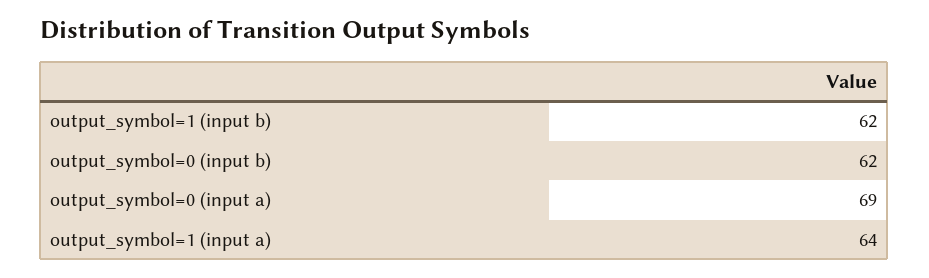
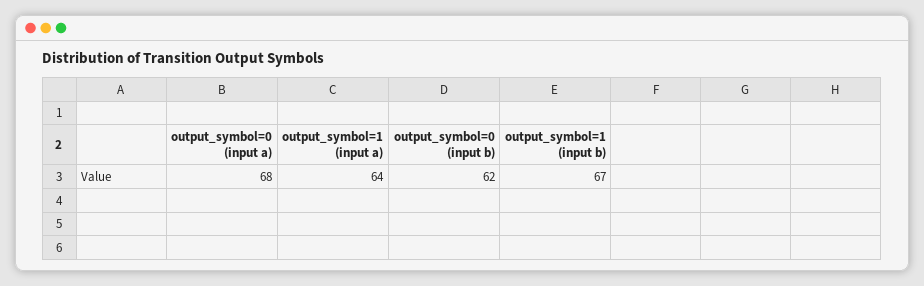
  {
-   "output_symbol=1 (input b)": 62,
+   "output_symbol=1 (input b)": 67,
    "output_symbol=0 (input b)": 62,
-   "output_symbol=0 (input a)": 69,
+   "output_symbol=0 (input a)": 68,
    "output_symbol=1 (input a)": 64
  }

